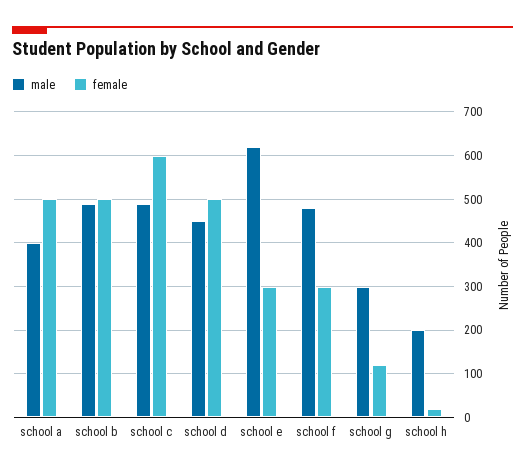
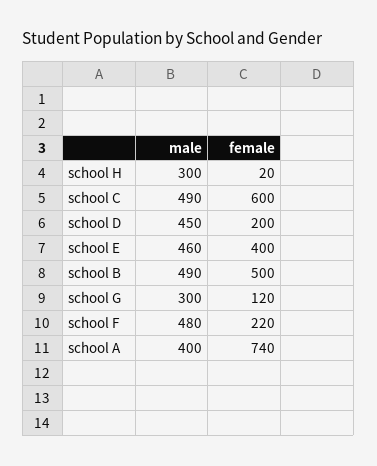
  {
    "male": {
      "school a": 400,
      "school b": 490,
      "school c": 490,
      "school d": 450,
-     "school e": 620,
+     "school e": 460,
      "school f": 480,
      "school g": 300,
-     "school h": 200
+     "school h": 300
    },
    "female": {
-     "school a": 500,
+     "school a": 740,
      "school b": 500,
      "school c": 600,
-     "school d": 500,
+     "school d": 200,
-     "school e": 300,
+     "school e": 400,
-     "school f": 300,
+     "school f": 220,
      "school g": 120,
      "school h": 20
    }
  }

